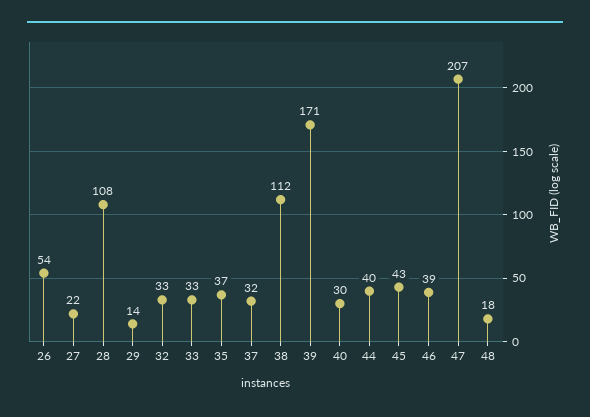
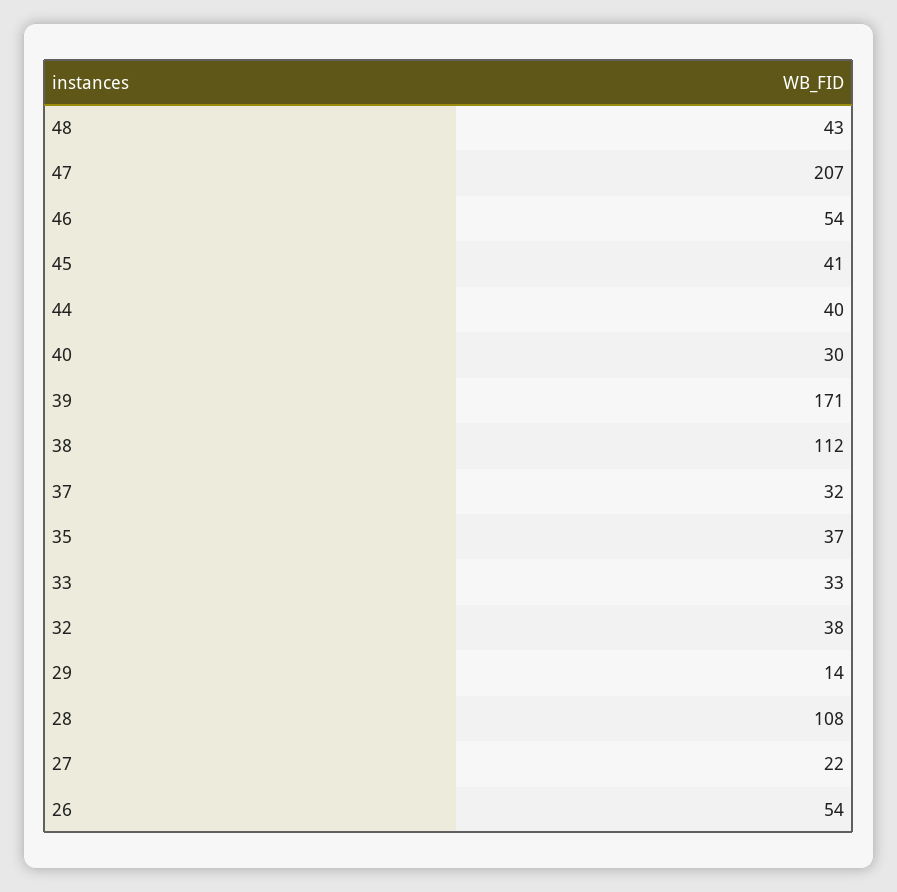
  {
    "26": 54,
    "27": 22,
    "28": 108,
    "29": 14,
-   "32": 33,
+   "32": 38,
    "33": 33,
    "35": 37,
    "37": 32,
    "38": 112,
    "39": 171,
    "40": 30,
    "44": 40,
-   "45": 43,
+   "45": 41,
-   "46": 39,
+   "46": 54,
    "47": 207,
-   "48": 18
+   "48": 43
  }

